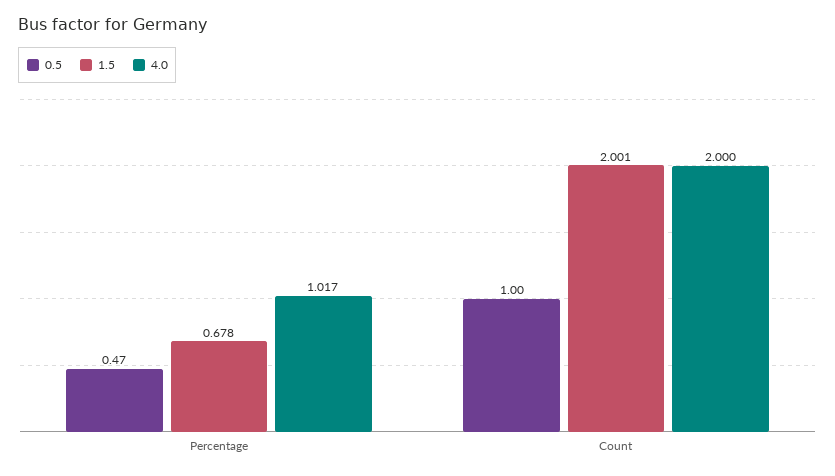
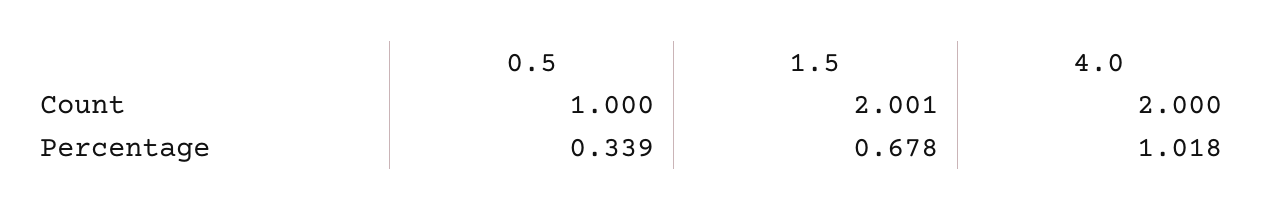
  {
    "0.5": {
-     "Percentage": 0.47,
+     "Percentage": 0.339,
      "Count": 1
    },
    "1.5": {
      "Percentage": 0.678,
      "Count": 2.001
    },
    "4.0": {
-     "Percentage": 1.017,
+     "Percentage": 1.018,
      "Count": 2
    }
  }

